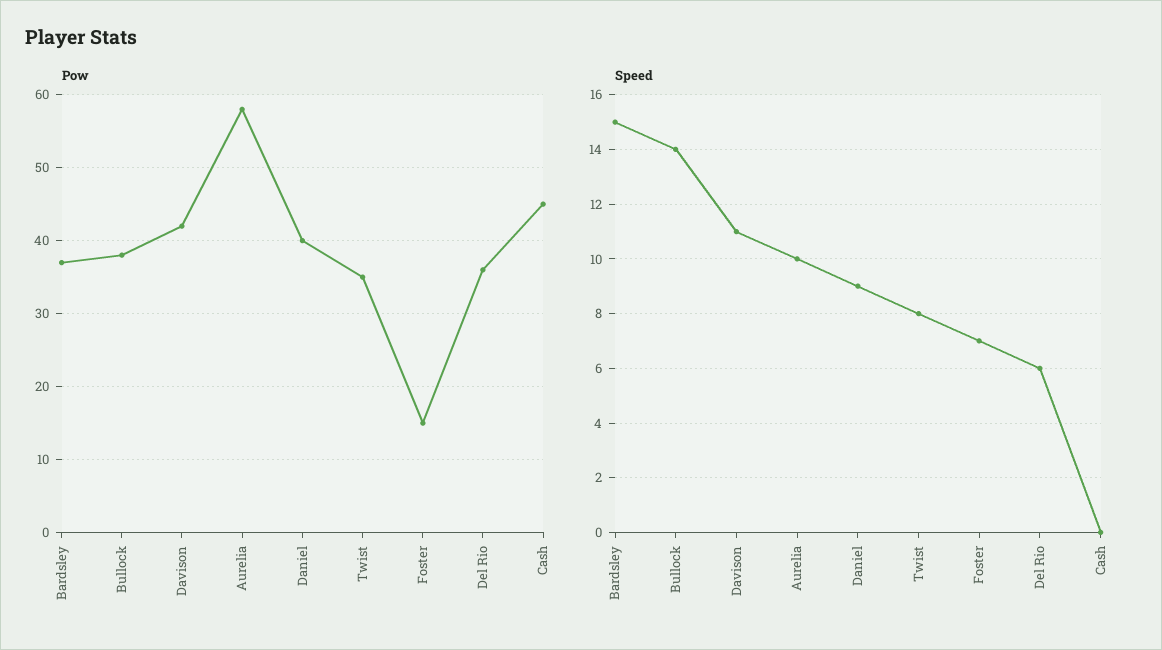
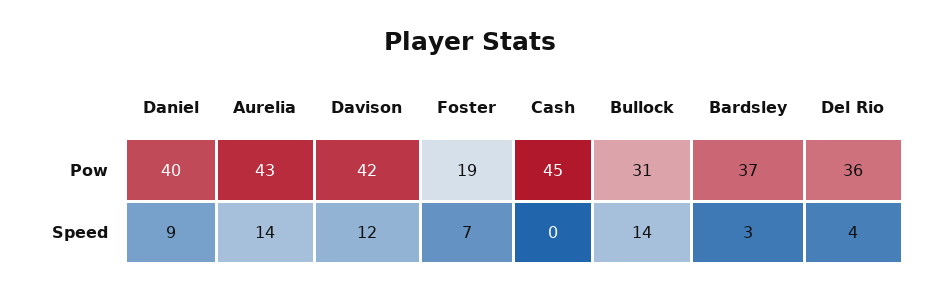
  {
    "Pow": {
      "Bardsley": 37,
-     "Bullock": 38,
+     "Bullock": 31,
      "Davison": 42,
-     "Aurelia": 58,
+     "Aurelia": 43,
      "Daniel": 40,
-     "Twist": 35,
-     "Foster": 15,
+     "Foster": 19,
      "Del Rio": 36,
      "Cash": 45
    },
    "Speed": {
-     "Bardsley": 15,
+     "Bardsley": 3,
      "Bullock": 14,
-     "Davison": 11,
+     "Davison": 12,
-     "Aurelia": 10,
+     "Aurelia": 14,
      "Daniel": 9,
-     "Twist": 8,
      "Foster": 7,
-     "Del Rio": 6,
+     "Del Rio": 4,
      "Cash": 0
    }
  }

